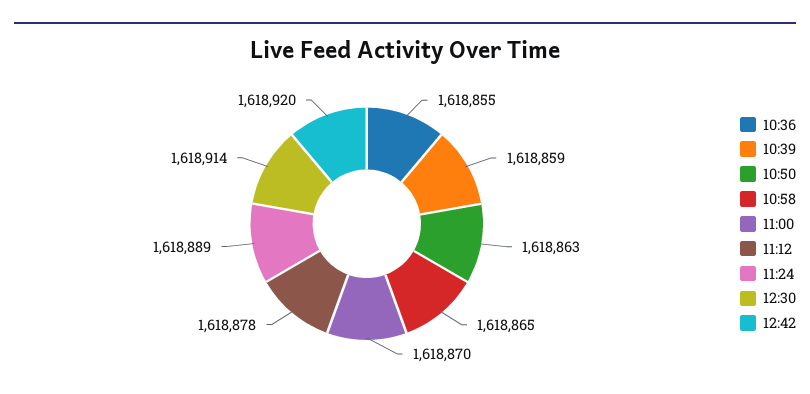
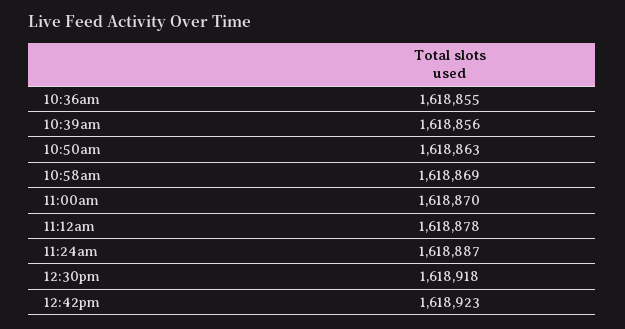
  {
    "10:36": 1618855,
-   "10:39": 1618859,
+   "10:39": 1618856,
    "10:50": 1618863,
-   "10:58": 1618865,
+   "10:58": 1618869,
    "11:00": 1618870,
    "11:12": 1618878,
-   "11:24": 1618889,
+   "11:24": 1618887,
-   "12:30": 1618914,
+   "12:30": 1618918,
-   "12:42": 1618920
+   "12:42": 1618923
  }

